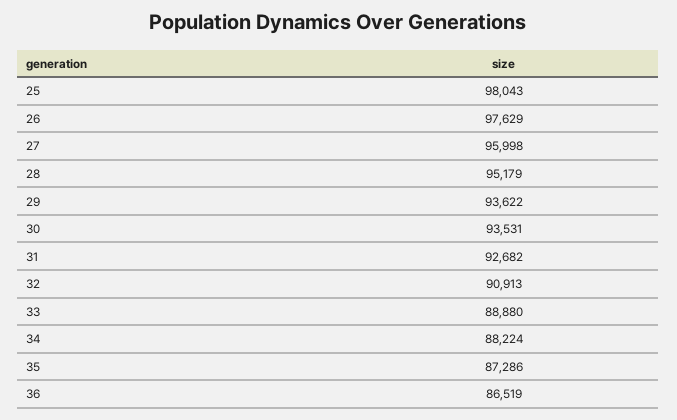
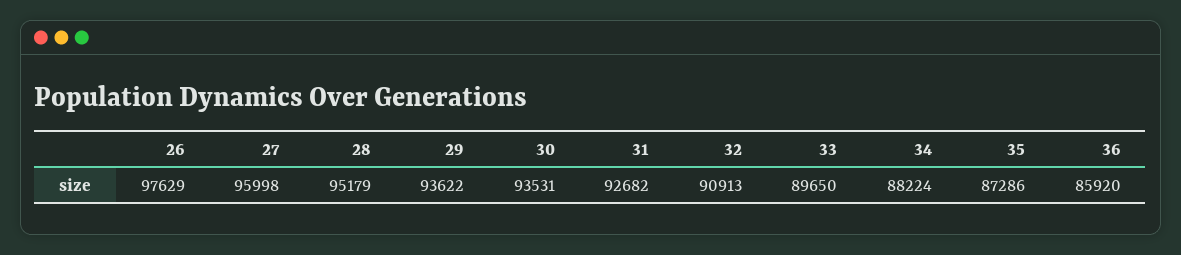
  {
-   "25": 98043,
    "26": 97629,
    "27": 95998,
    "28": 95179,
    "29": 93622,
    "30": 93531,
    "31": 92682,
    "32": 90913,
-   "33": 88880,
+   "33": 89650,
    "34": 88224,
    "35": 87286,
-   "36": 86519
+   "36": 85920
  }

